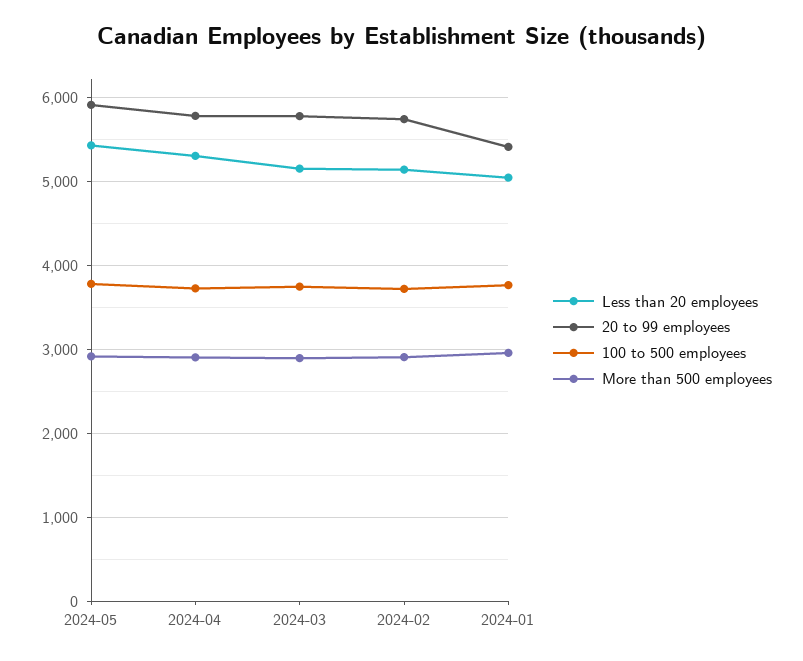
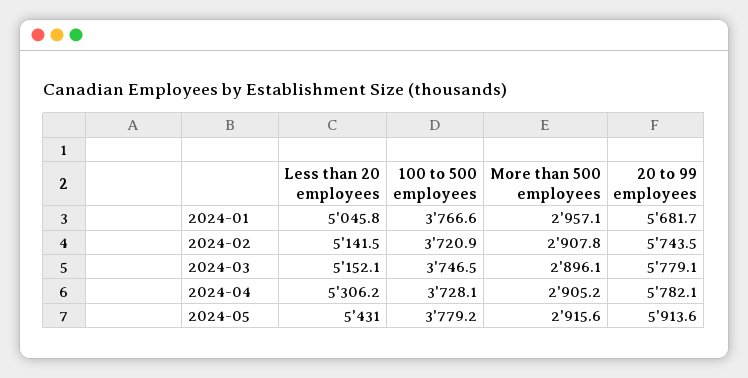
  {
    "Less than 20 employees": {
      "2024-05": 5431,
      "2024-04": 5306.2,
      "2024-03": 5152.1,
      "2024-02": 5141.5,
      "2024-01": 5045.8
    },
    "20 to 99 employees": {
      "2024-05": 5913.6,
      "2024-04": 5782.1,
      "2024-03": 5779.1,
      "2024-02": 5743.5,
-     "2024-01": 5400
+     "2024-01": 5681.7
    },
    "100 to 500 employees": {
      "2024-05": 3779.2,
      "2024-04": 3728.1,
      "2024-03": 3746.5,
      "2024-02": 3720.9,
      "2024-01": 3766.6
    },
    "More than 500 employees": {
      "2024-05": 2915.6,
      "2024-04": 2905.2,
      "2024-03": 2896.1,
      "2024-02": 2907.8,
      "2024-01": 2957.1
    }
  }

